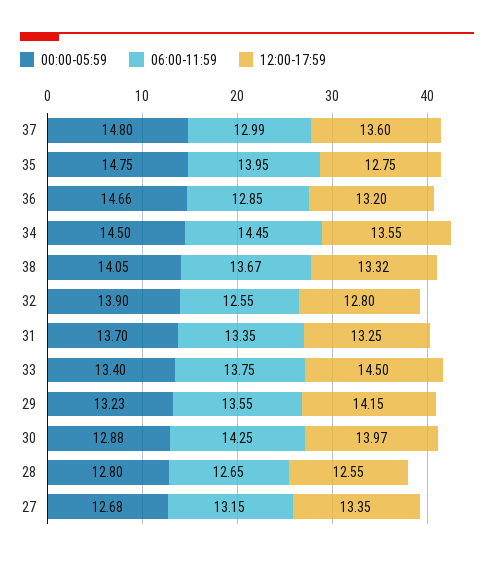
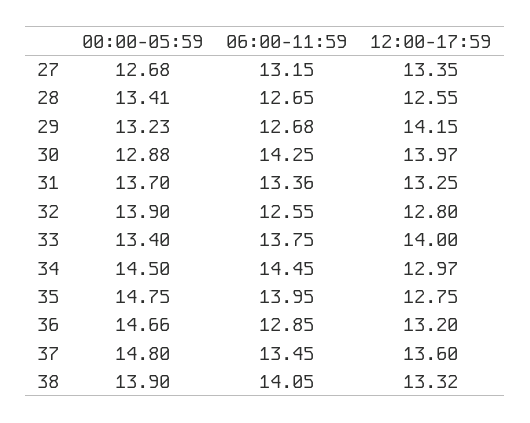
  {
    "00:00-05:59": {
      "37": 14.8,
      "35": 14.75,
      "36": 14.66,
      "34": 14.5,
-     "38": 14.05,
+     "38": 13.9,
      "32": 13.9,
      "31": 13.7,
      "33": 13.4,
      "29": 13.23,
      "30": 12.88,
-     "28": 12.8,
+     "28": 13.41,
      "27": 12.68
    },
    "06:00-11:59": {
-     "37": 12.99,
+     "37": 13.45,
      "35": 13.95,
      "36": 12.85,
      "34": 14.45,
-     "38": 13.67,
+     "38": 14.05,
      "32": 12.55,
-     "31": 13.35,
+     "31": 13.36,
      "33": 13.75,
-     "29": 13.55,
+     "29": 12.68,
      "30": 14.25,
      "28": 12.65,
      "27": 13.15
    },
    "12:00-17:59": {
      "37": 13.6,
      "35": 12.75,
      "36": 13.2,
-     "34": 13.55,
+     "34": 12.97,
      "38": 13.32,
      "32": 12.8,
      "31": 13.25,
-     "33": 14.5,
+     "33": 14,
      "29": 14.15,
      "30": 13.97,
      "28": 12.55,
      "27": 13.35
    }
  }

